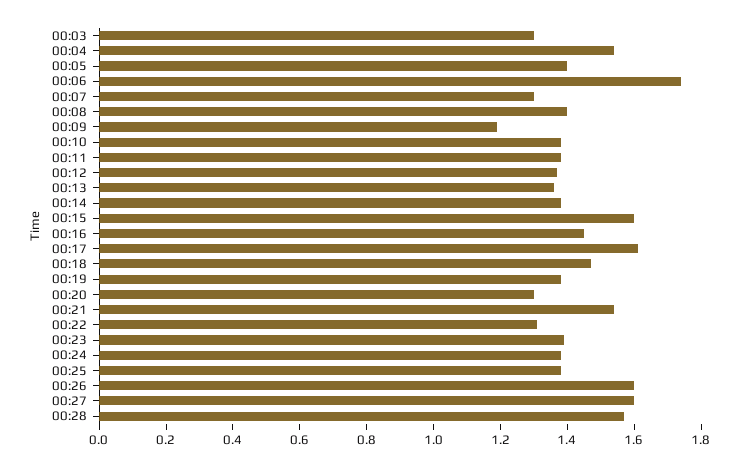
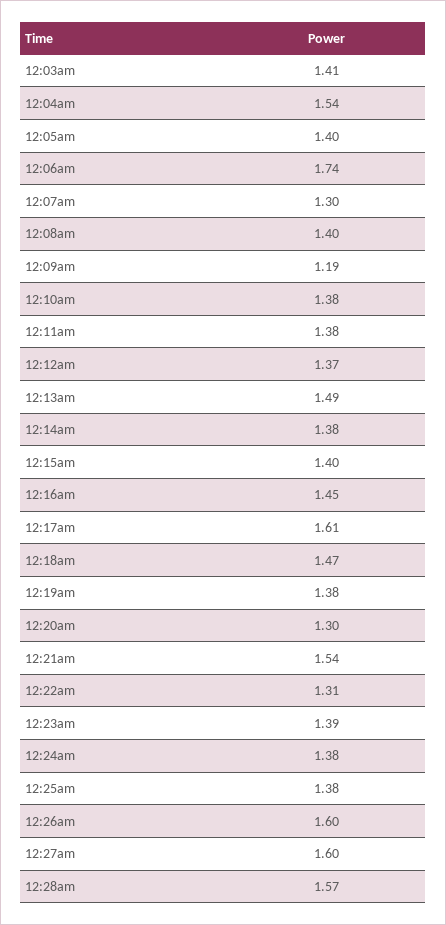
  {
-   "00:03": 1.3,
+   "00:03": 1.41,
    "00:04": 1.54,
    "00:05": 1.4,
    "00:06": 1.74,
    "00:07": 1.3,
    "00:08": 1.4,
    "00:09": 1.19,
    "00:10": 1.38,
    "00:11": 1.38,
    "00:12": 1.37,
-   "00:13": 1.35,
+   "00:13": 1.49,
    "00:14": 1.38,
-   "00:15": 1.6,
+   "00:15": 1.4,
    "00:16": 1.45,
    "00:17": 1.61,
    "00:18": 1.47,
    "00:19": 1.38,
    "00:20": 1.3,
    "00:21": 1.54,
    "00:22": 1.31,
    "00:23": 1.39,
    "00:24": 1.38,
    "00:25": 1.38,
    "00:26": 1.6,
    "00:27": 1.6,
    "00:28": 1.57
  }

